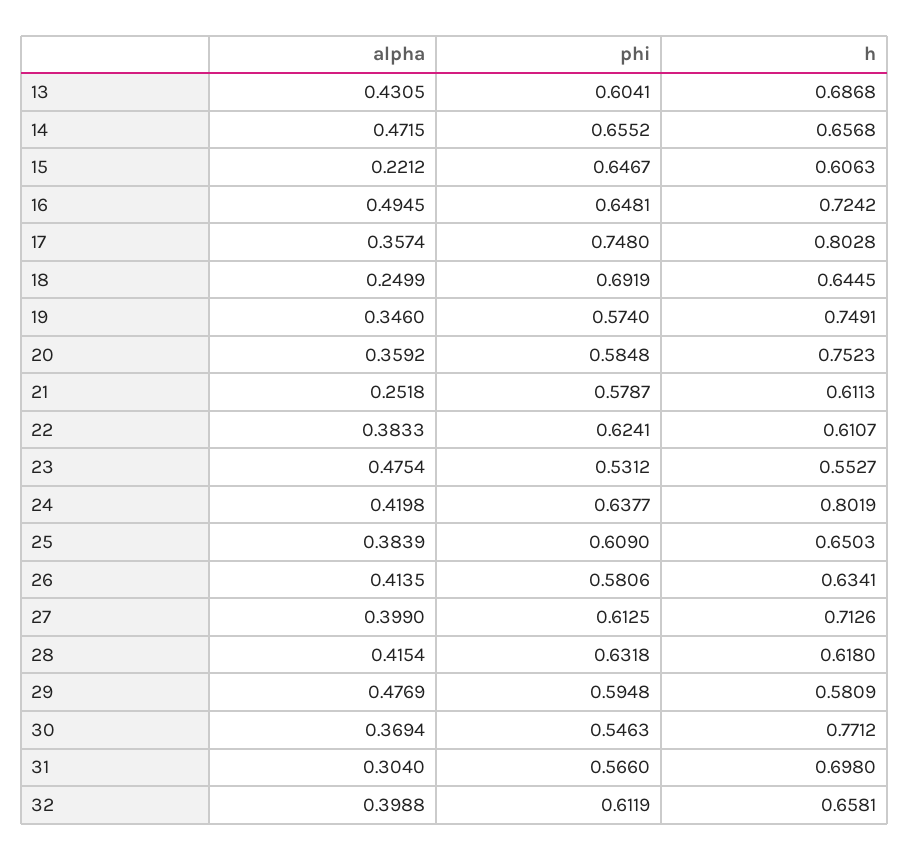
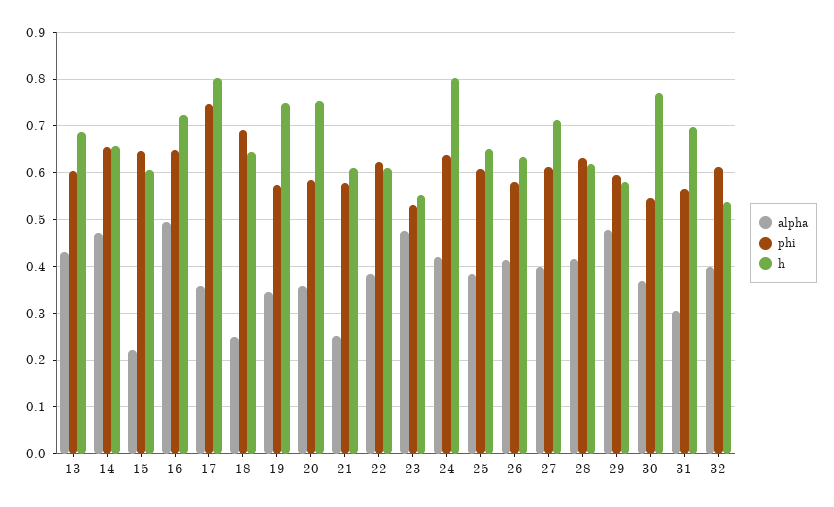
  {
    "alpha": {
      "13": 0.4305,
      "14": 0.4715,
      "15": 0.2212,
      "16": 0.4945,
      "17": 0.3574,
      "18": 0.2499,
      "19": 0.346,
      "20": 0.3592,
      "21": 0.2518,
      "22": 0.3833,
      "23": 0.4754,
      "24": 0.4198,
      "25": 0.3839,
      "26": 0.4135,
      "27": 0.399,
      "28": 0.4154,
      "29": 0.4769,
      "30": 0.3694,
      "31": 0.304,
      "32": 0.3988
    },
    "phi": {
      "13": 0.6041,
      "14": 0.6552,
      "15": 0.6467,
      "16": 0.6481,
      "17": 0.748,
      "18": 0.6919,
      "19": 0.574,
      "20": 0.5848,
      "21": 0.5787,
      "22": 0.6241,
      "23": 0.5312,
      "24": 0.6377,
      "25": 0.609,
      "26": 0.5806,
      "27": 0.6125,
      "28": 0.6318,
      "29": 0.5948,
      "30": 0.5463,
      "31": 0.566,
      "32": 0.6119
    },
    "h": {
      "13": 0.6868,
      "14": 0.6568,
      "15": 0.6063,
      "16": 0.7242,
      "17": 0.8028,
      "18": 0.6445,
      "19": 0.7491,
      "20": 0.7523,
      "21": 0.6113,
      "22": 0.6107,
      "23": 0.5527,
      "24": 0.8019,
      "25": 0.6503,
      "26": 0.6341,
      "27": 0.7126,
      "28": 0.618,
      "29": 0.5809,
      "30": 0.7712,
      "31": 0.698,
-     "32": 0.6581
+     "32": 0.54
    }
  }

